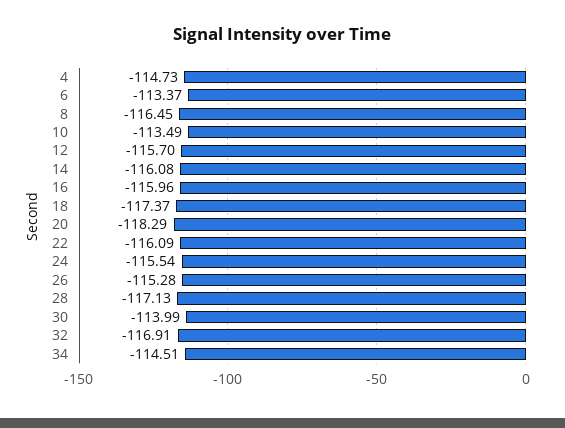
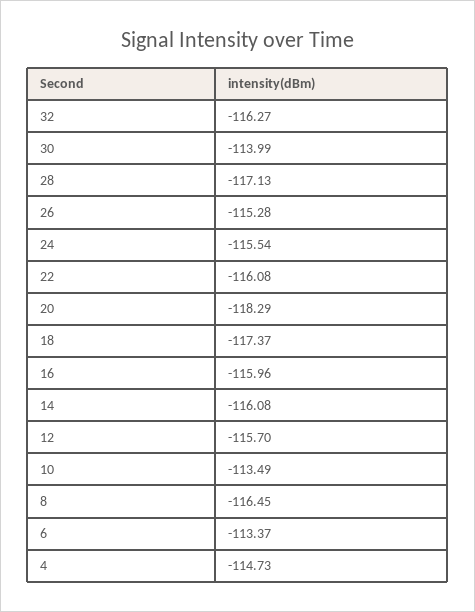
  {
    "4": -114.73,
    "6": -113.37,
    "8": -116.45,
    "10": -113.49,
    "12": -115.7,
    "14": -116.08,
    "16": -115.96,
    "18": -117.37,
    "20": -118.29,
-   "22": -116.09,
+   "22": -116.08,
    "24": -115.54,
    "26": -115.28,
    "28": -117.13,
    "30": -113.99,
-   "32": -116.91,
+   "32": -116.27
-   "34": -114.51
  }

